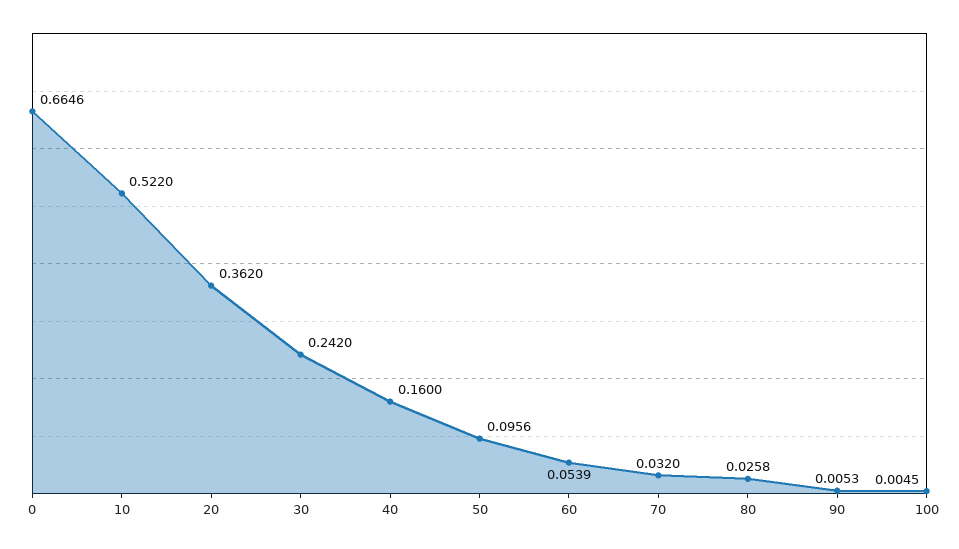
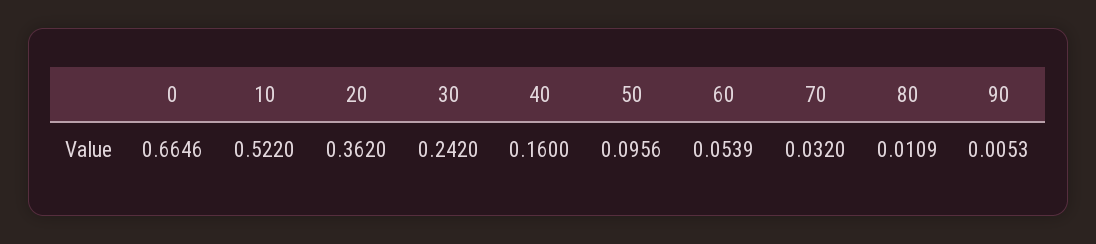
  {
    "0": 0.6646,
    "10": 0.522,
    "20": 0.362,
    "30": 0.242,
    "40": 0.16,
    "50": 0.0956,
    "60": 0.0539,
    "70": 0.032,
-   "80": 0.0258,
+   "80": 0.0109,
-   "90": 0.0053,
+   "90": 0.0053
-   "100": 0.0045
  }

